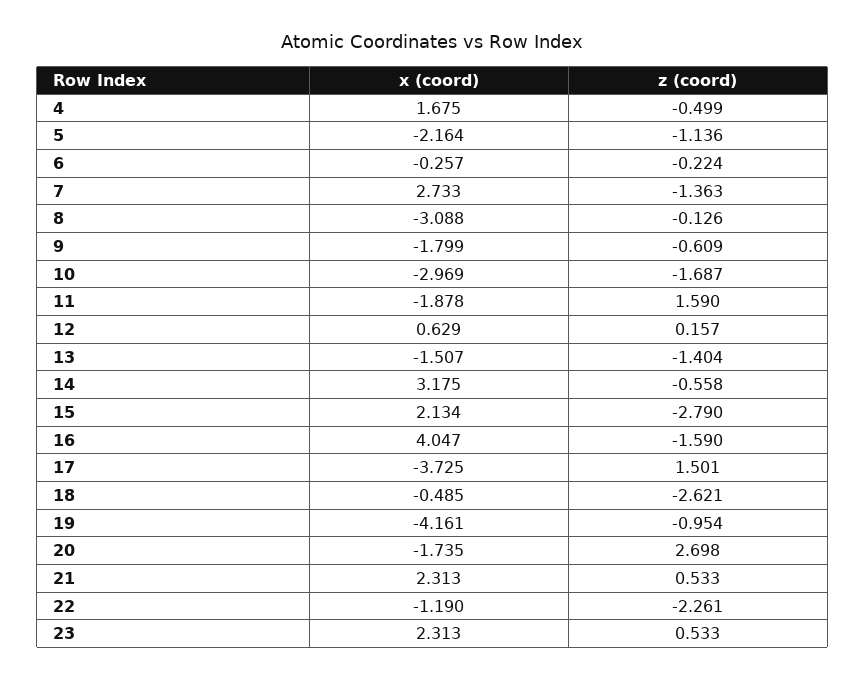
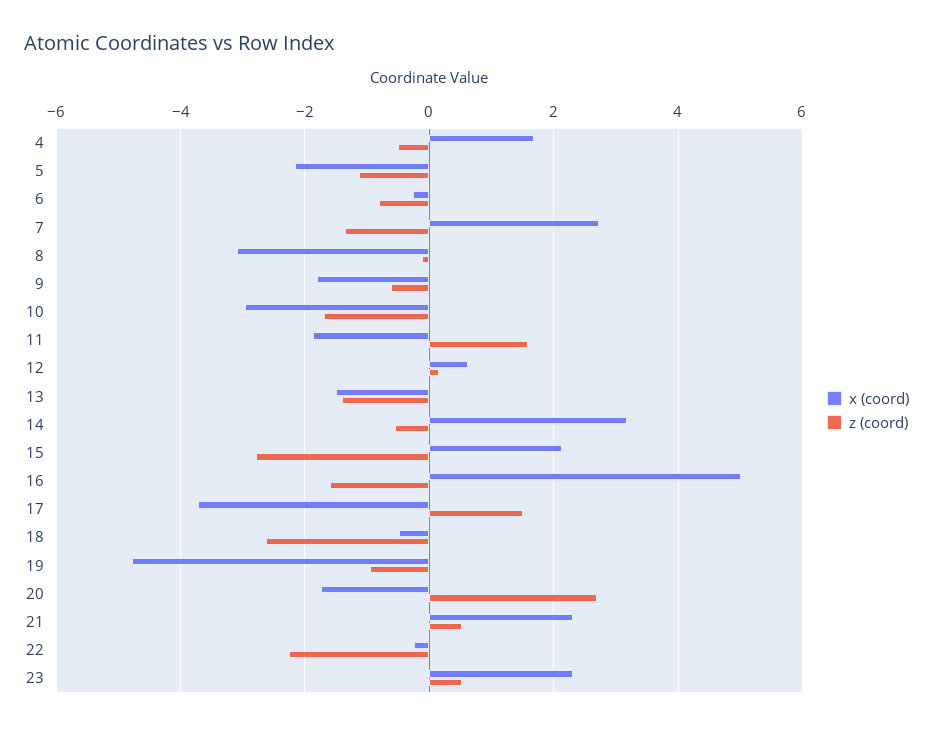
  {
    "x (coord)": {
      "4": 1.675,
      "5": -2.164,
      "6": -0.257,
      "7": 2.733,
      "8": -3.088,
      "9": -1.799,
      "10": -2.969,
      "11": -1.878,
      "12": 0.629,
      "13": -1.507,
      "14": 3.175,
      "15": 2.134,
-     "16": 4.047,
+     "16": 5,
      "17": -3.725,
      "18": -0.485,
-     "19": -4.161,
+     "19": -4.8,
      "20": -1.735,
      "21": 2.313,
-     "22": -1.19,
+     "22": -0.2,
      "23": 2.313
    },
    "z (coord)": {
      "4": -0.499,
      "5": -1.136,
-     "6": -0.224,
+     "6": -0.8,
      "7": -1.363,
      "8": -0.126,
      "9": -0.609,
      "10": -1.687,
      "11": 1.59,
      "12": 0.157,
      "13": -1.404,
      "14": -0.558,
      "15": -2.79,
      "16": -1.59,
      "17": 1.501,
      "18": -2.621,
      "19": -0.954,
      "20": 2.698,
      "21": 0.533,
      "22": -2.261,
      "23": 0.533
    }
  }

